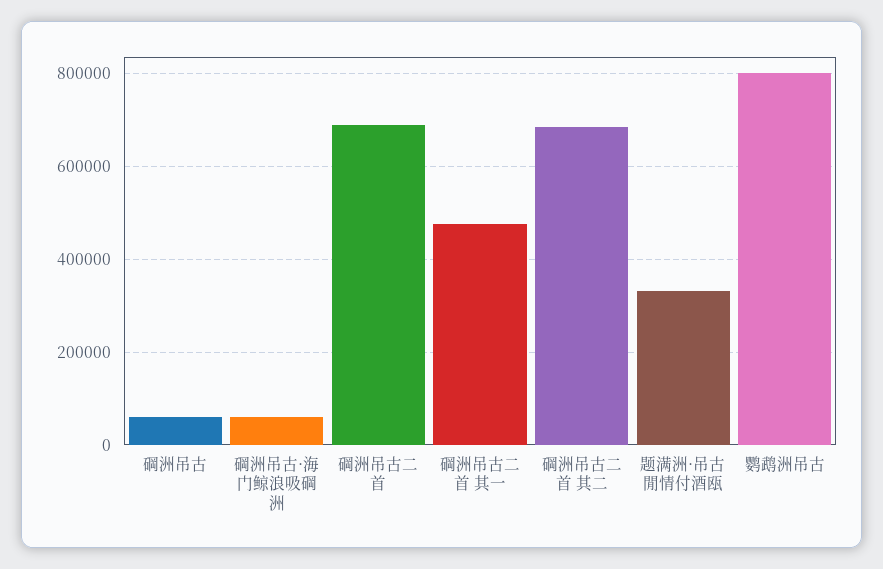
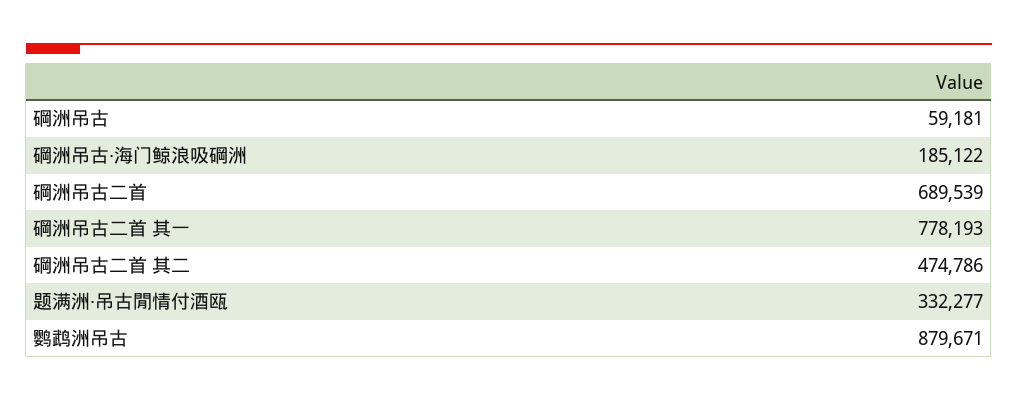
  {
    "碙洲吊古": 59181,
-   "碙洲吊古·海门鲸浪吸碙洲": 60000,
+   "碙洲吊古·海门鲸浪吸碙洲": 185122,
    "碙洲吊古二首": 689539,
-   "碙洲吊古二首 其一": 480000,
+   "碙洲吊古二首 其一": 778193,
-   "碙洲吊古二首 其二": 680000,
+   "碙洲吊古二首 其二": 474786,
    "题满洲·吊古閒情付酒瓯": 332277,
-   "鹦鹉洲吊古": 800000
+   "鹦鹉洲吊古": 879671
  }

